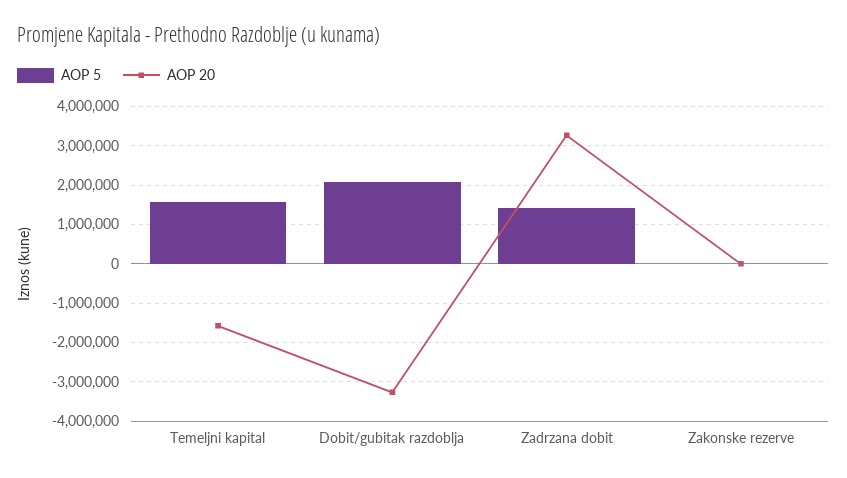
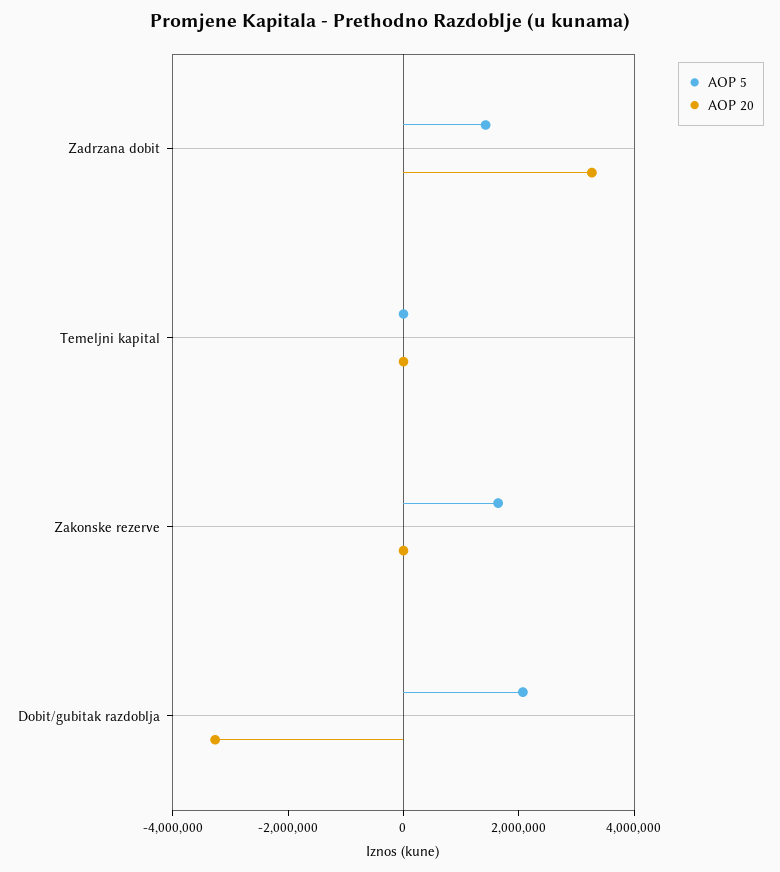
  {
    "AOP 5": {
-     "Temeljni kapital": 1600000,
+     "Temeljni kapital": 0,
      "Dobit/gubitak razdoblja": 2000000,
      "Zadrzana dobit": 1400000,
-     "Zakonske rezerve": 0
+     "Zakonske rezerve": 1500000
    },
    "AOP 20": {
-     "Temeljni kapital": -1600000,
+     "Temeljni kapital": 0,
      "Dobit/gubitak razdoblja": -3200000,
      "Zadrzana dobit": 3200000,
      "Zakonske rezerve": 0
    }
  }

